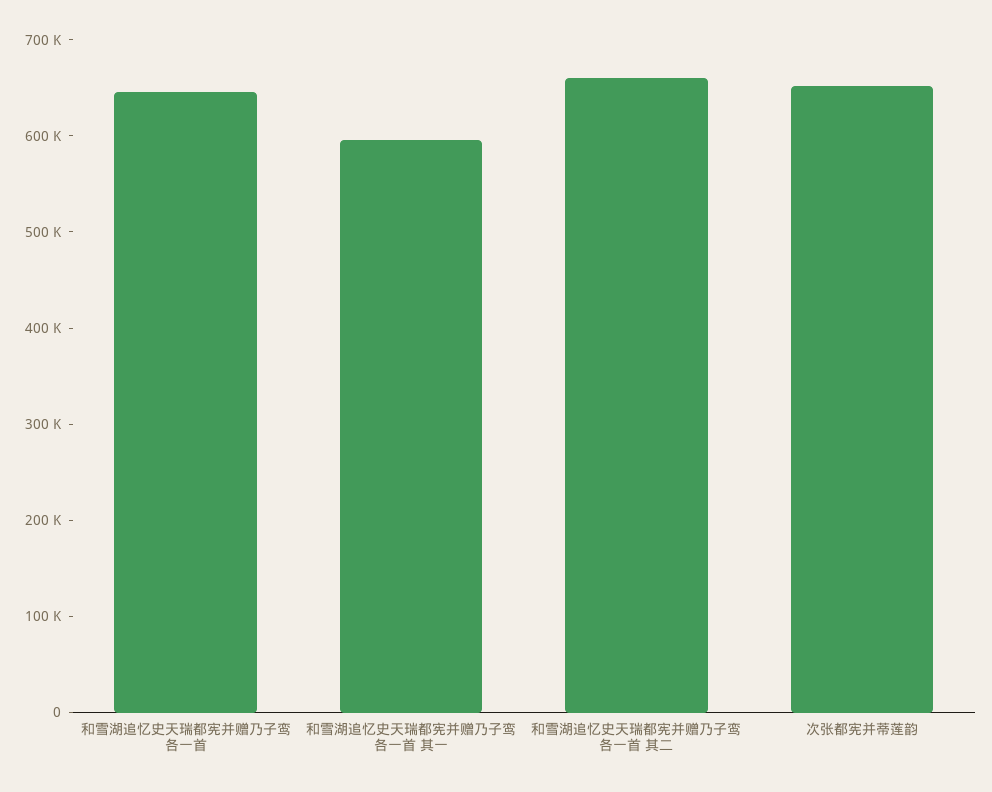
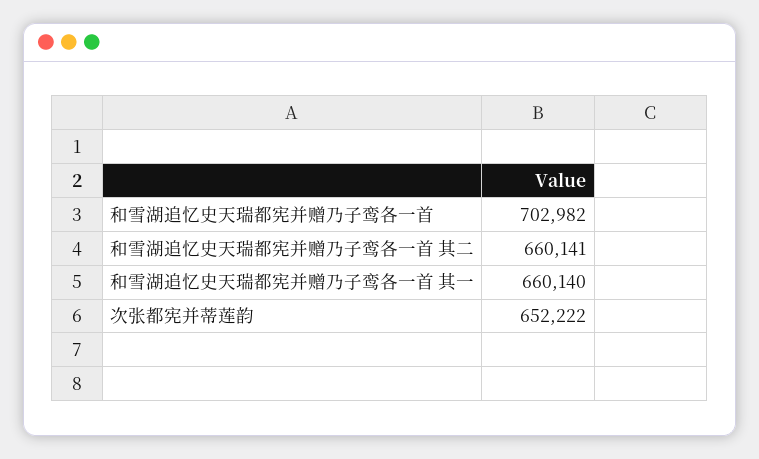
  {
-   "和雪湖追忆史天瑞都宪并赠乃子鸾各一首": 640000,
+   "和雪湖追忆史天瑞都宪并赠乃子鸾各一首": 702982,
-   "和雪湖追忆史天瑞都宪并赠乃子鸾各一首 其一": 600000,
+   "和雪湖追忆史天瑞都宪并赠乃子鸾各一首 其一": 660140,
    "和雪湖追忆史天瑞都宪并赠乃子鸾各一首 其二": 660141,
    "次张都宪并蒂莲韵": 652222
  }

